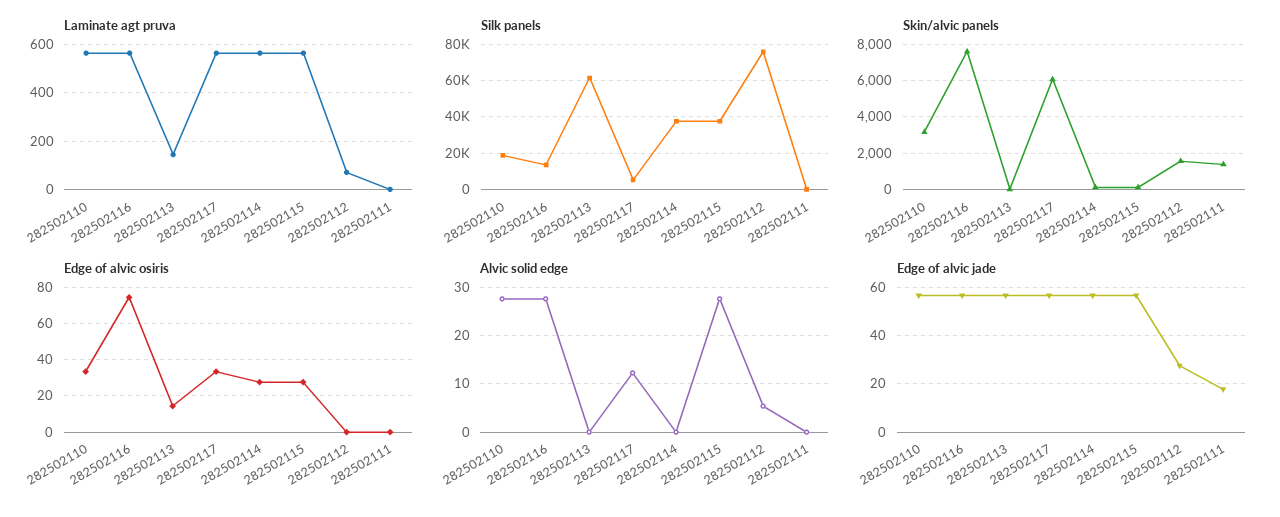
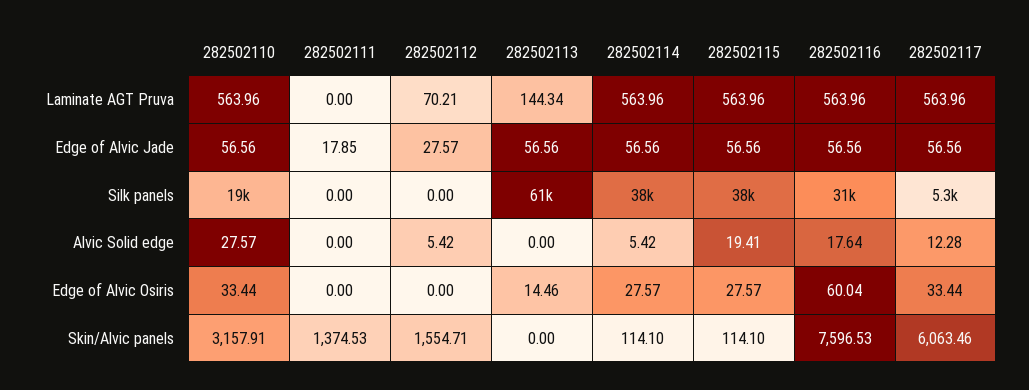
  {
    "Laminate agt pruva": {
      "282502110": 563.96,
      "282502116": 563.96,
      "282502113": 144.34,
      "282502117": 563.96,
      "282502114": 563.96,
      "282502115": 563.96,
      "282502112": 70.21,
      "282502111": 0
    },
    "Silk panels": {
      "282502110": 19000,
-     "282502116": 15000,
+     "282502116": 31000,
      "282502113": 61000,
      "282502117": 5300,
      "282502114": 38000,
      "282502115": 38000,
-     "282502112": 75000,
+     "282502112": 0,
      "282502111": 0
    },
    "Skin/alvic panels": {
      "282502110": 3157.91,
      "282502116": 7596.53,
      "282502113": 0,
      "282502117": 6063.46,
      "282502114": 114.1,
      "282502115": 114.1,
      "282502112": 1554.71,
      "282502111": 1374.53
    },
    "Edge of alvic osiris": {
      "282502110": 33.44,
-     "282502116": 75,
+     "282502116": 60.04,
      "282502113": 14.46,
      "282502117": 33.44,
      "282502114": 27.57,
      "282502115": 27.57,
      "282502112": 0,
      "282502111": 0
    },
    "Alvic solid edge": {
      "282502110": 27.57,
-     "282502116": 28,
+     "282502116": 17.64,
      "282502113": 0,
      "282502117": 12.28,
-     "282502114": 0,
+     "282502114": 5.42,
-     "282502115": 28,
+     "282502115": 19.41,
      "282502112": 5.42,
      "282502111": 0
    },
    "Edge of alvic jade": {
      "282502110": 56.56,
      "282502116": 56.56,
      "282502113": 56.56,
      "282502117": 56.56,
      "282502114": 56.56,
      "282502115": 56.56,
      "282502112": 27.57,
      "282502111": 17.85
    }
  }

